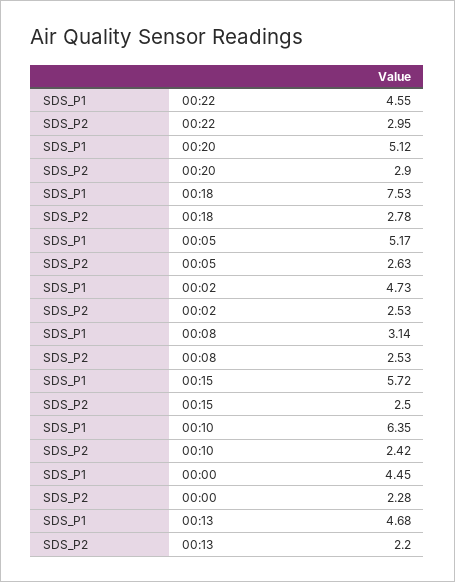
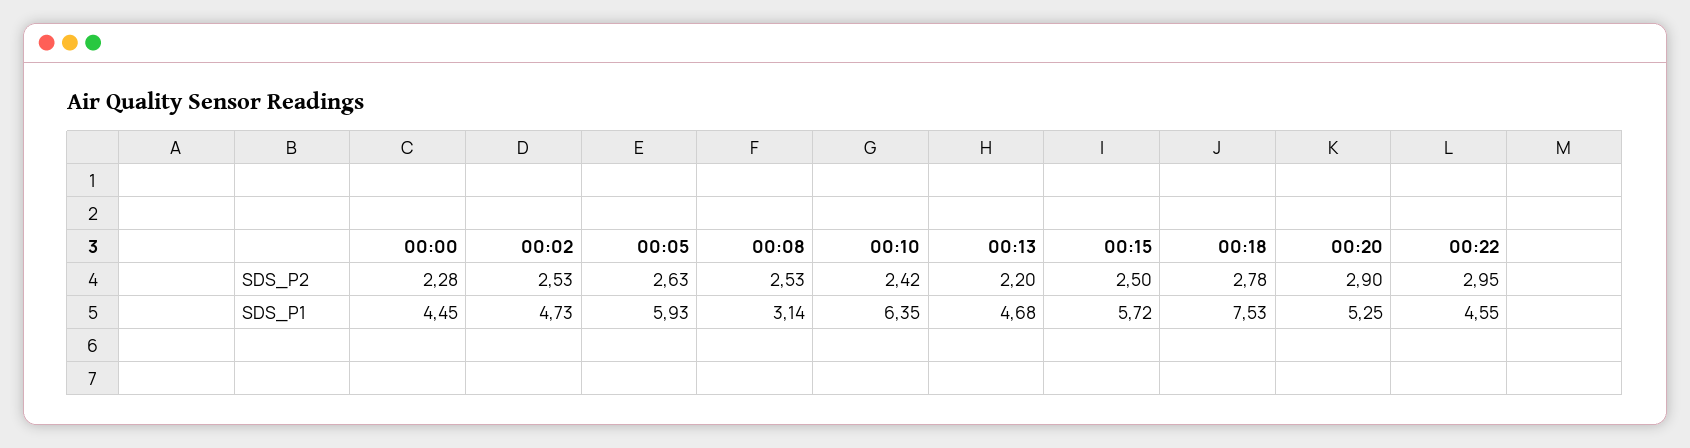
  {
    "SDS_P1": {
      "00:22": 4.55,
-     "00:20": 5.12,
+     "00:20": 5.25,
      "00:18": 7.53,
-     "00:05": 5.17,
+     "00:05": 5.93,
      "00:02": 4.73,
      "00:08": 3.14,
      "00:15": 5.72,
      "00:10": 6.35,
      "00:00": 4.45,
      "00:13": 4.68
    },
    "SDS_P2": {
      "00:22": 2.95,
      "00:20": 2.9,
      "00:18": 2.78,
      "00:05": 2.63,
      "00:02": 2.53,
      "00:08": 2.53,
      "00:15": 2.5,
      "00:10": 2.42,
      "00:00": 2.28,
      "00:13": 2.2
    }
  }

